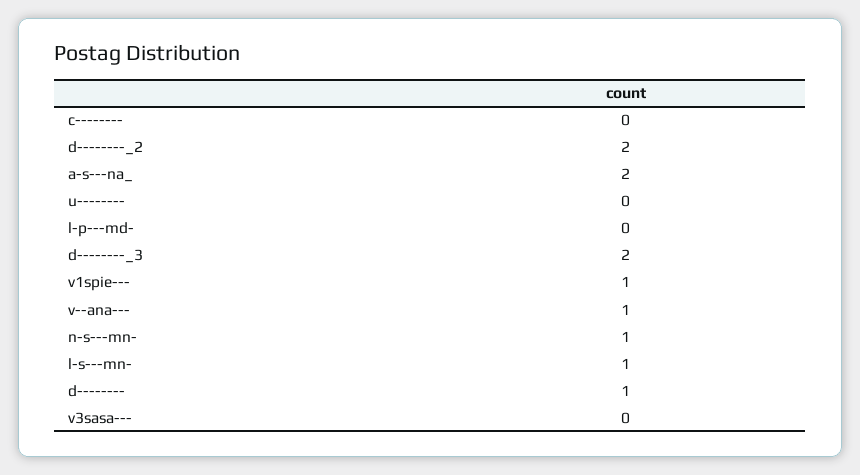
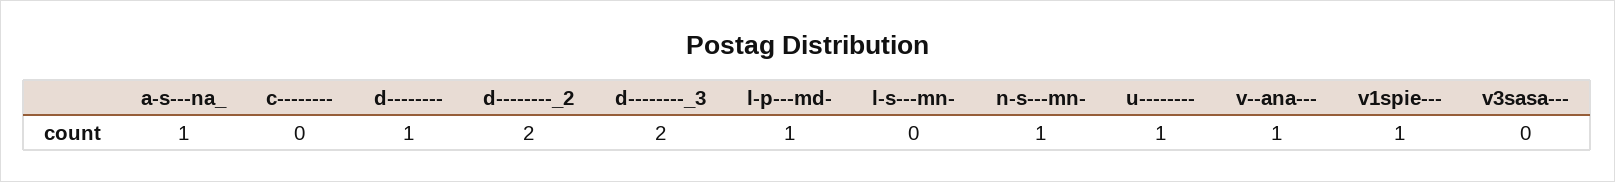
  {
    "c--------": 0,
    "d--------_2": 2,
-   "a-s---na_": 2,
+   "a-s---na_": 1,
-   "u--------": 0,
+   "u--------": 1,
-   "l-p---md-": 0,
+   "l-p---md-": 1,
    "d--------_3": 2,
    "v1spie---": 1,
    "v--ana---": 1,
    "n-s---mn-": 1,
-   "l-s---mn-": 1,
+   "l-s---mn-": 0,
    "d--------": 1,
    "v3sasa---": 0
  }

